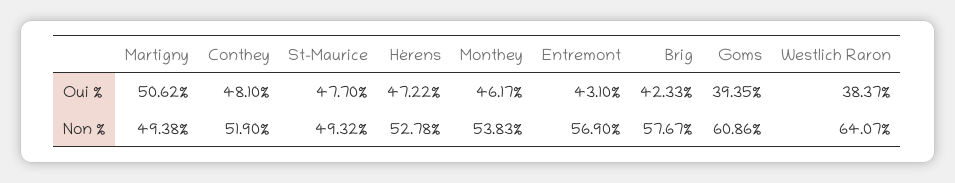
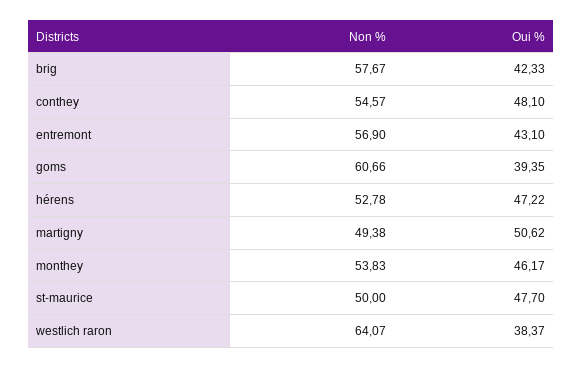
  {
    "Martigny": {
      "Oui %": 50.62,
      "Non %": 49.38
    },
    "Conthey": {
      "Oui %": 48.1,
-     "Non %": 51.9
+     "Non %": 54.57
    },
    "St-Maurice": {
      "Oui %": 47.7,
-     "Non %": 49.32
+     "Non %": 50
    },
    "Hérens": {
      "Oui %": 47.22,
      "Non %": 52.78
    },
    "Monthey": {
      "Oui %": 46.17,
      "Non %": 53.83
    },
    "Entremont": {
      "Oui %": 43.1,
      "Non %": 56.9
    },
    "Brig": {
      "Oui %": 42.33,
      "Non %": 57.67
    },
    "Goms": {
      "Oui %": 39.35,
-     "Non %": 60.86
+     "Non %": 60.66
    },
    "Westlich Raron": {
      "Oui %": 38.37,
      "Non %": 64.07
    }
  }

